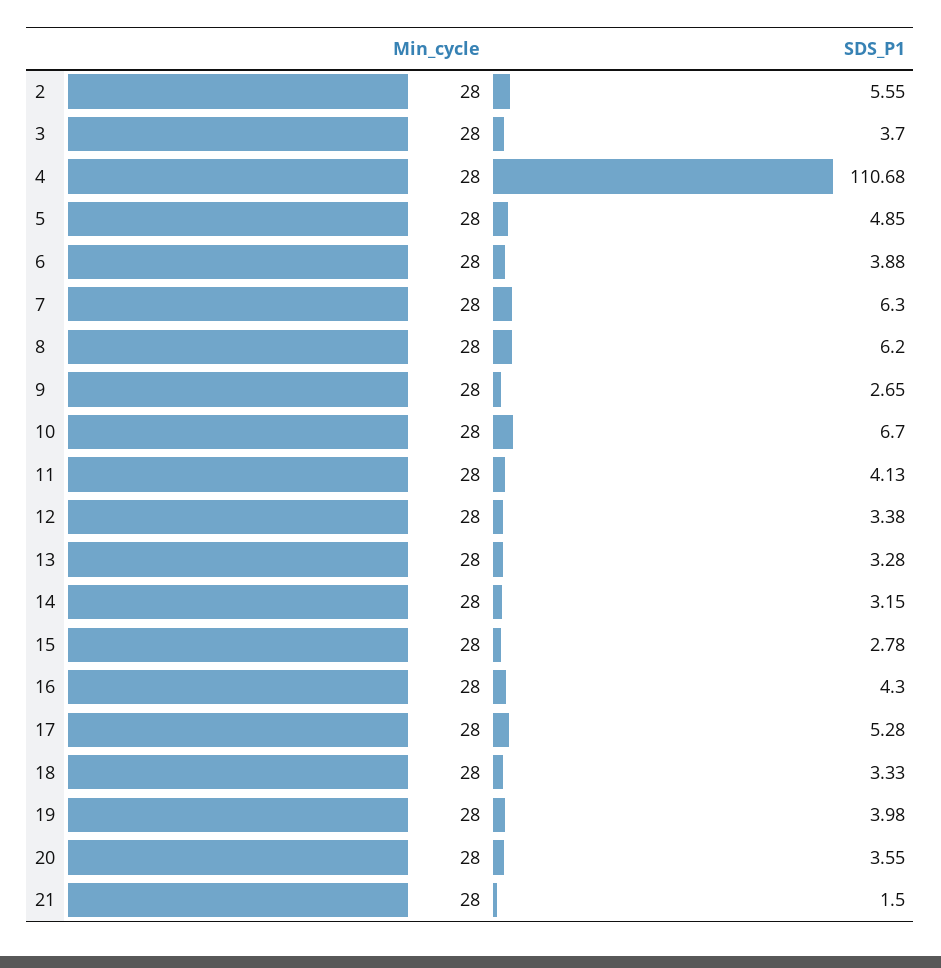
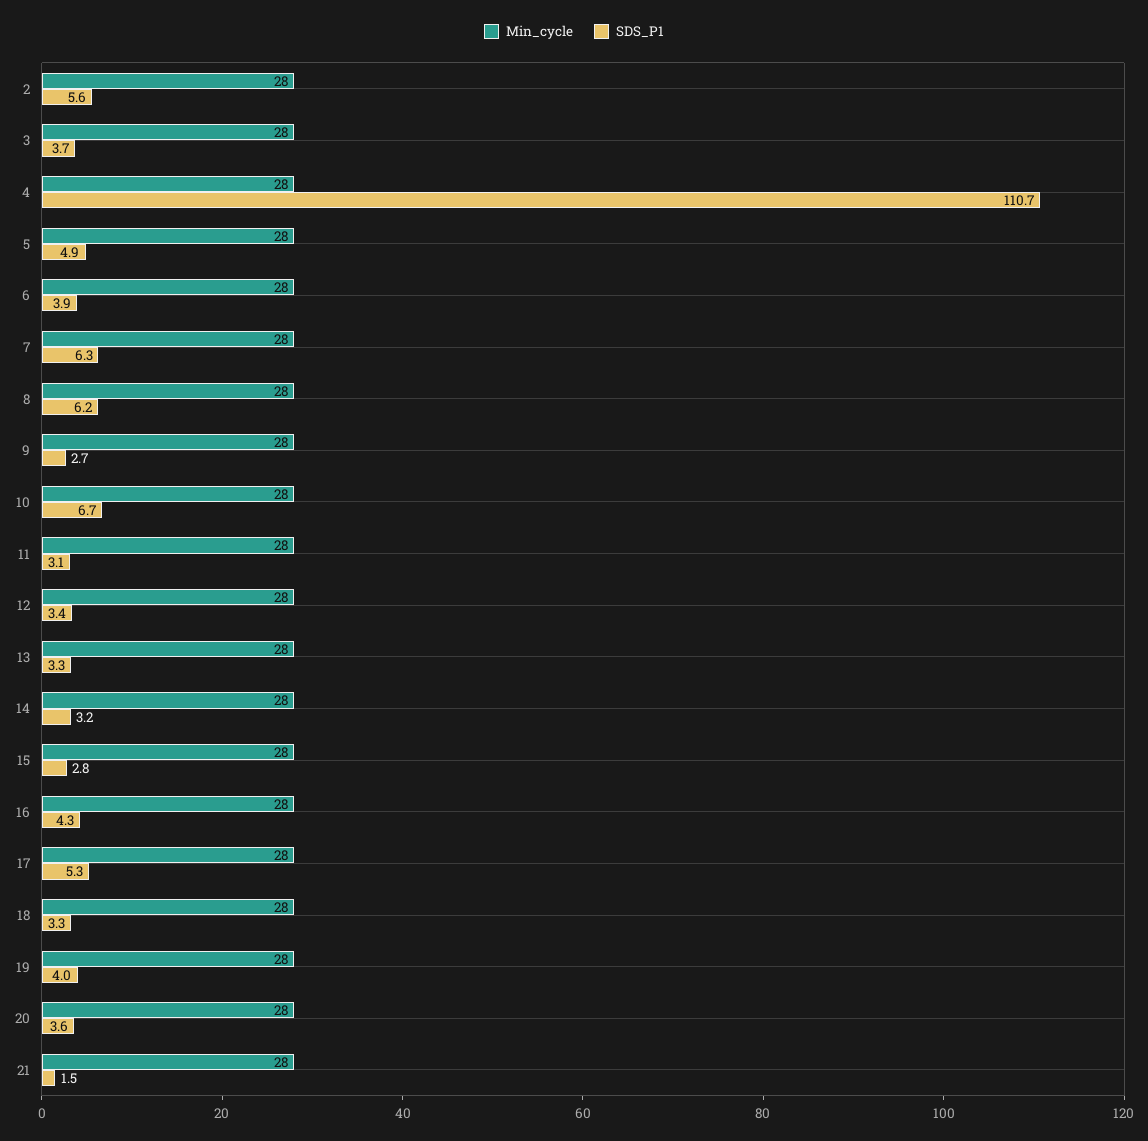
  {
    "Min_cycle": {
      "2": 28,
      "3": 28,
      "4": 28,
      "5": 28,
      "6": 28,
      "7": 28,
      "8": 28,
      "9": 28,
      "10": 28,
      "11": 28,
      "12": 28,
      "13": 28,
      "14": 28,
      "15": 28,
      "16": 28,
      "17": 28,
      "18": 28,
      "19": 28,
      "20": 28,
      "21": 28
    },
    "SDS_P1": {
      "2": 5.55,
      "3": 3.7,
      "4": 110.68,
      "5": 4.85,
      "6": 3.88,
      "7": 6.3,
      "8": 6.2,
      "9": 2.65,
      "10": 6.7,
-     "11": 4.13,
+     "11": 3.1,
      "12": 3.38,
      "13": 3.28,
      "14": 3.15,
      "15": 2.78,
      "16": 4.3,
      "17": 5.28,
      "18": 3.33,
      "19": 3.98,
      "20": 3.55,
      "21": 1.5
    }
  }

